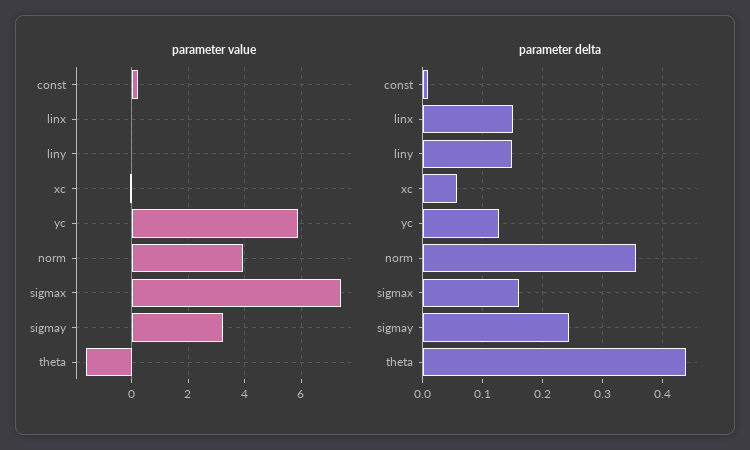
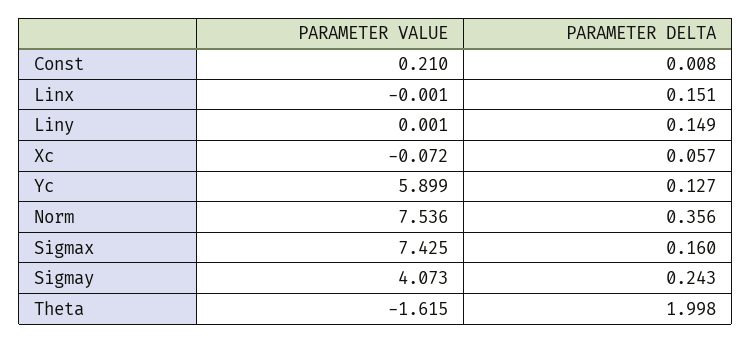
  {
    "parameter value": {
      "const": 0.21,
      "linx": -0.001,
      "liny": 0.001,
      "xc": -0.072,
      "yc": 5.899,
-     "norm": 4,
+     "norm": 7.536,
      "sigmax": 7.425,
-     "sigmay": 3.25,
+     "sigmay": 4.073,
      "theta": -1.615
    },
    "parameter delta": {
      "const": 0.008,
      "linx": 0.151,
      "liny": 0.149,
      "xc": 0.057,
      "yc": 0.127,
      "norm": 0.356,
      "sigmax": 0.16,
      "sigmay": 0.243,
-     "theta": 0.44
+     "theta": 1.998
    }
  }

